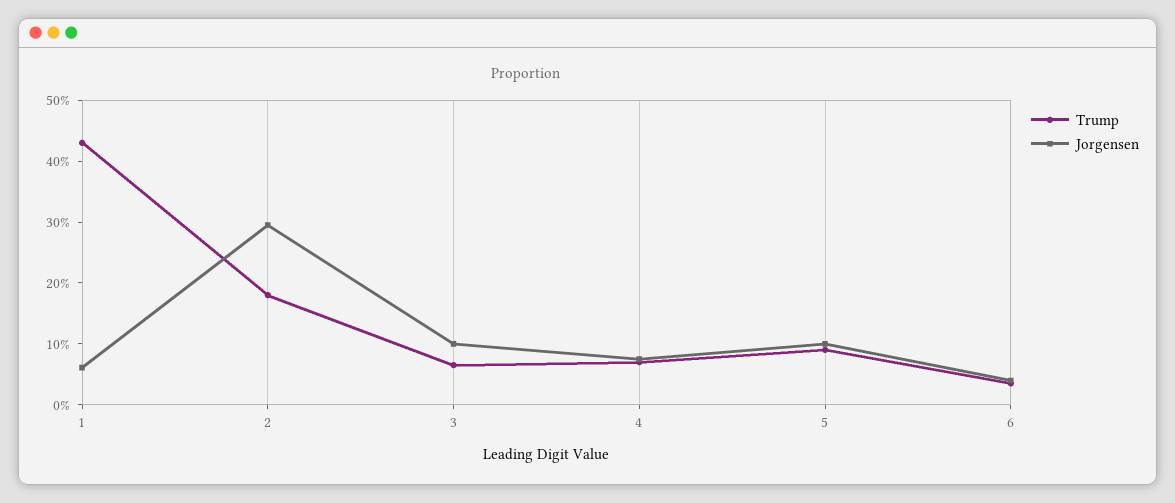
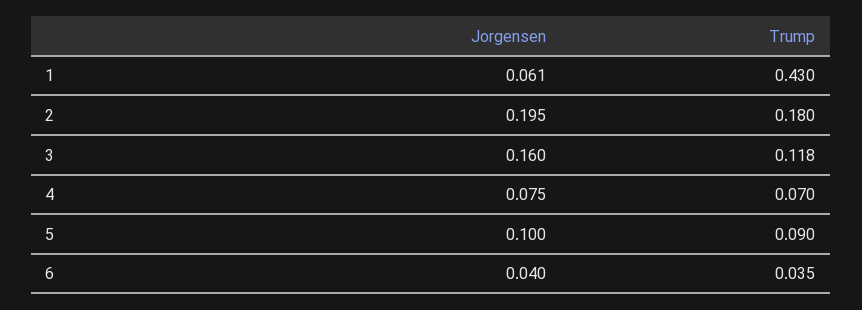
  {
    "Trump": {
      "1": 0.43,
      "2": 0.18,
-     "3": 0.06,
+     "3": 0.118,
      "4": 0.07,
      "5": 0.09,
      "6": 0.035
    },
    "Jorgensen": {
      "1": 0.061,
-     "2": 0.3,
+     "2": 0.195,
-     "3": 0.1,
+     "3": 0.16,
      "4": 0.075,
      "5": 0.1,
      "6": 0.04
    }
  }

